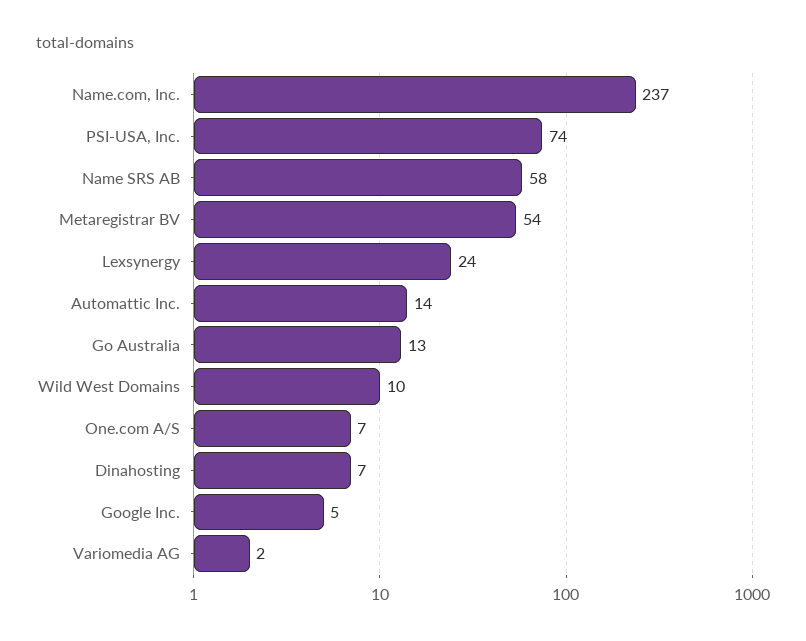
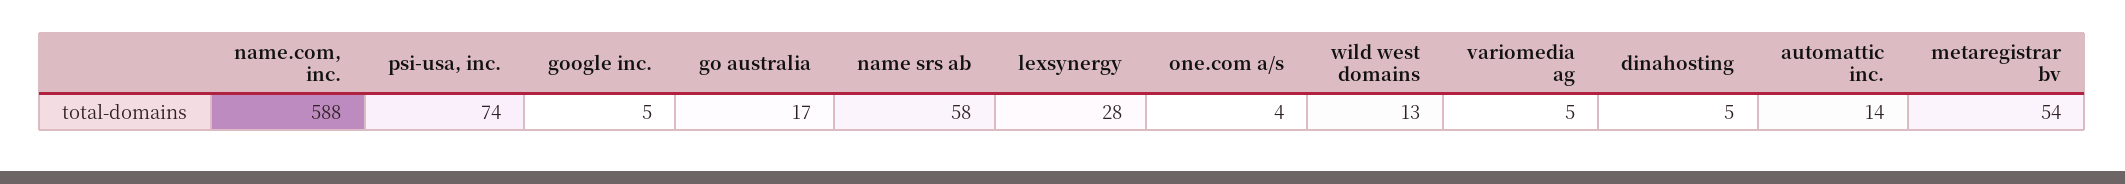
  {
-   "Name.com, Inc.": 237,
+   "Name.com, Inc.": 588,
    "PSI-USA, Inc.": 74,
    "Name SRS AB": 58,
    "Metaregistrar BV": 54,
-   "Lexsynergy": 24,
+   "Lexsynergy": 28,
    "Automattic Inc.": 14,
-   "Go Australia": 13,
+   "Go Australia": 17,
-   "Wild West Domains": 10,
+   "Wild West Domains": 13,
-   "One.com A/S": 7,
+   "One.com A/S": 4,
-   "Dinahosting": 7,
+   "Dinahosting": 5,
    "Google Inc.": 5,
-   "Variomedia AG": 2
+   "Variomedia AG": 5
  }

